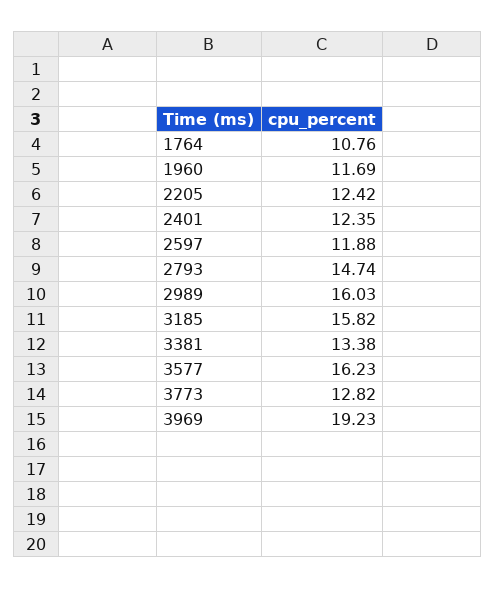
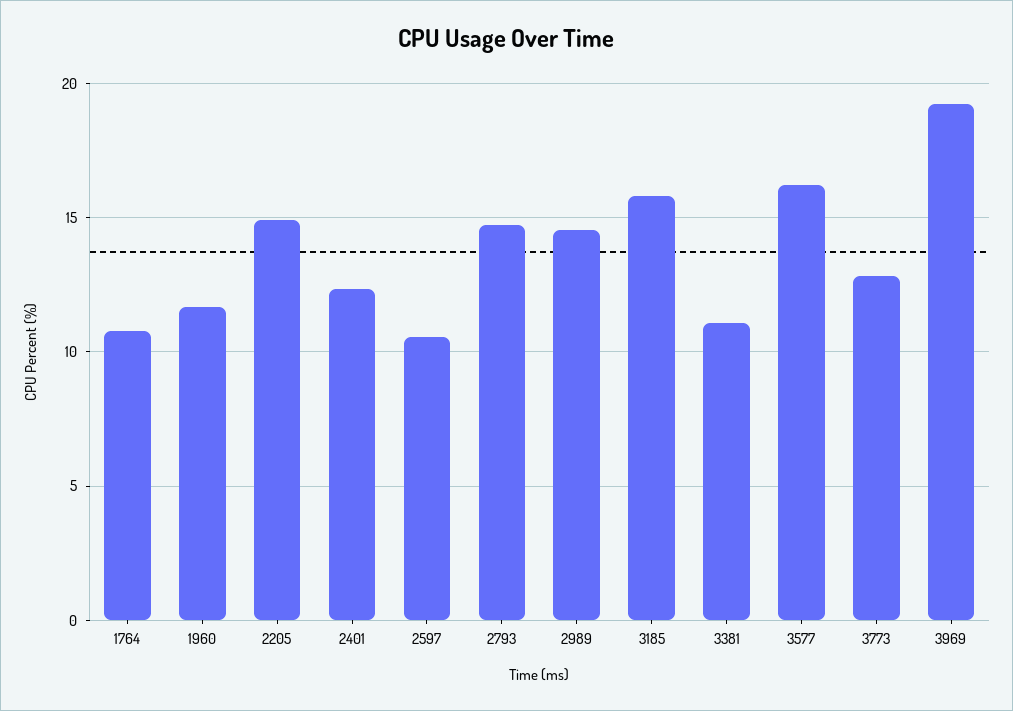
  {
    "1764": 10.76,
    "1960": 11.69,
-   "2205": 12.42,
+   "2205": 15,
    "2401": 12.35,
-   "2597": 11.88,
+   "2597": 10.5,
    "2793": 14.74,
-   "2989": 16.03,
+   "2989": 14.5,
    "3185": 15.82,
-   "3381": 13.38,
+   "3381": 11,
    "3577": 16.23,
    "3773": 12.82,
    "3969": 19.23
  }

